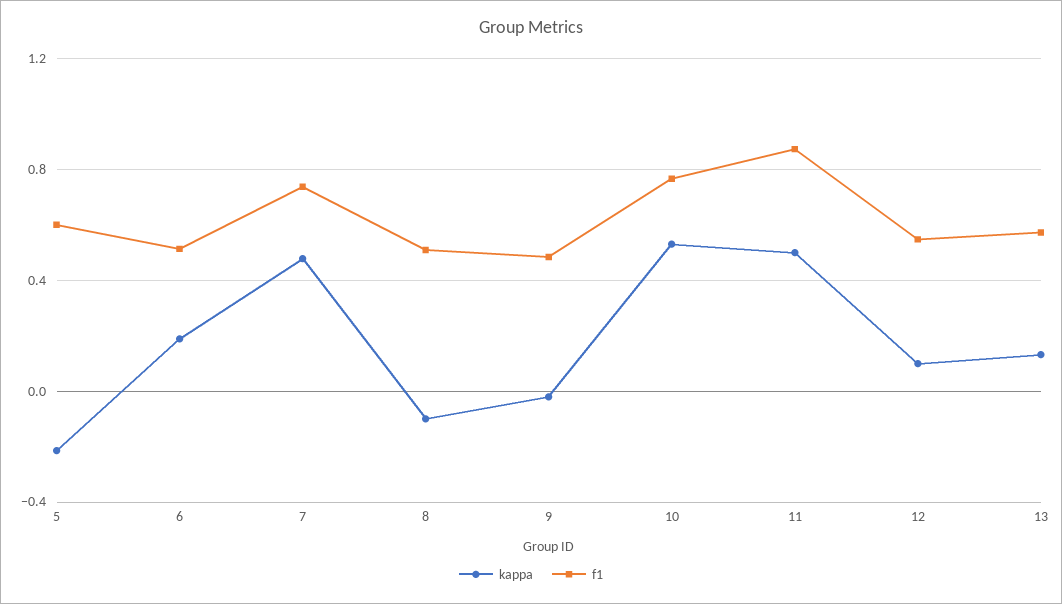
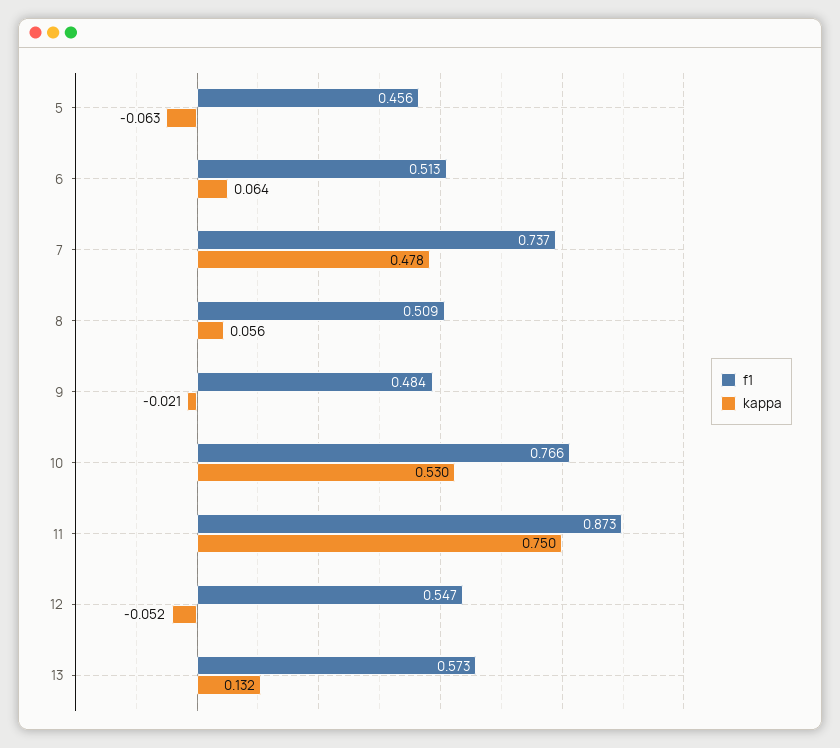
  {
    "kappa": {
-     "5": -0.2,
+     "5": -0.063,
-     "6": 0.2,
+     "6": 0.064,
      "7": 0.478,
-     "8": -0.1,
+     "8": 0.056,
      "9": -0.021,
      "10": 0.53,
-     "11": 0.5,
+     "11": 0.75,
-     "12": 0.1,
+     "12": -0.052,
      "13": 0.132
    },
    "f1": {
-     "5": 0.6,
+     "5": 0.456,
      "6": 0.513,
      "7": 0.737,
      "8": 0.509,
      "9": 0.484,
      "10": 0.766,
      "11": 0.873,
      "12": 0.547,
      "13": 0.573
    }
  }

